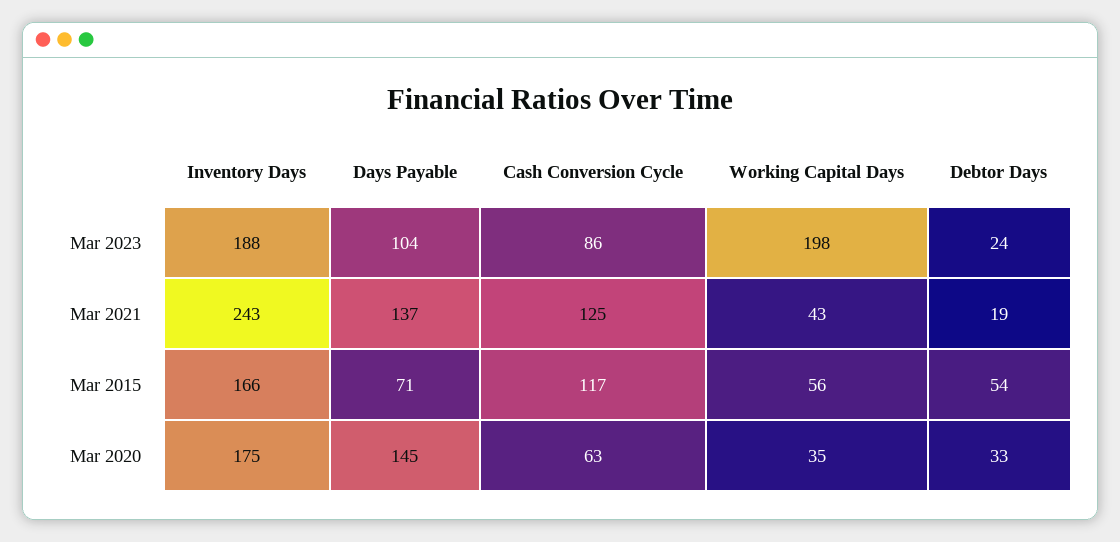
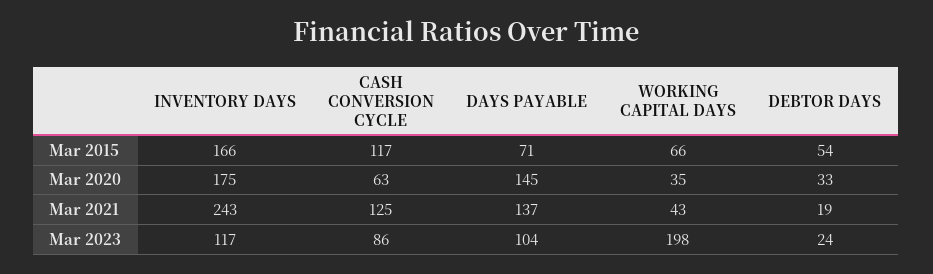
  {
    "Inventory Days": {
-     "Mar 2023": 188,
+     "Mar 2023": 117,
      "Mar 2021": 243,
      "Mar 2015": 166,
      "Mar 2020": 175
    },
    "Days Payable": {
      "Mar 2023": 104,
      "Mar 2021": 137,
      "Mar 2015": 71,
      "Mar 2020": 145
    },
    "Cash Conversion Cycle": {
      "Mar 2023": 86,
      "Mar 2021": 125,
      "Mar 2015": 117,
      "Mar 2020": 63
    },
    "Working Capital Days": {
      "Mar 2023": 198,
      "Mar 2021": 43,
-     "Mar 2015": 56,
+     "Mar 2015": 66,
      "Mar 2020": 35
    },
    "Debtor Days": {
      "Mar 2023": 24,
      "Mar 2021": 19,
      "Mar 2015": 54,
      "Mar 2020": 33
    }
  }

